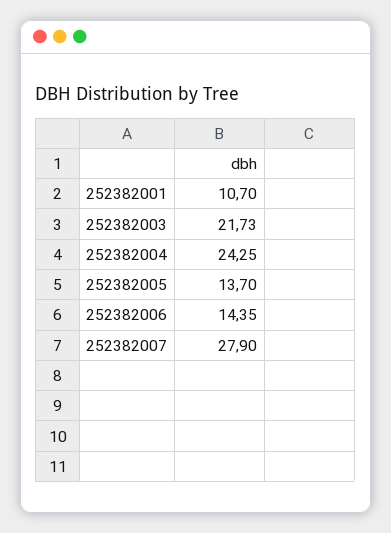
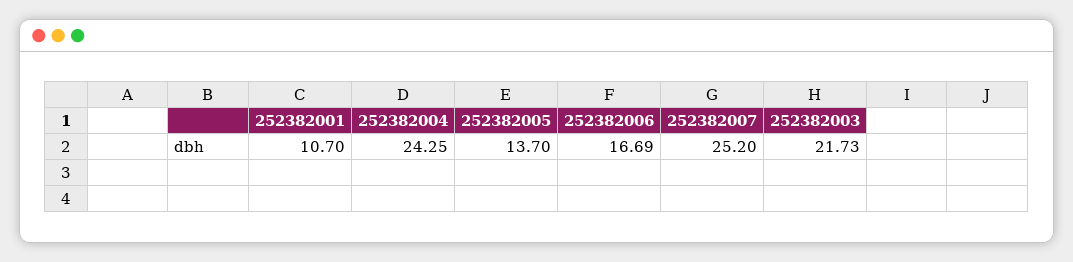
  {
    "252382001": 10.7,
    "252382003": 21.73,
    "252382004": 24.25,
    "252382005": 13.7,
-   "252382006": 14.35,
+   "252382006": 16.69,
-   "252382007": 27.9
+   "252382007": 25.2
  }

